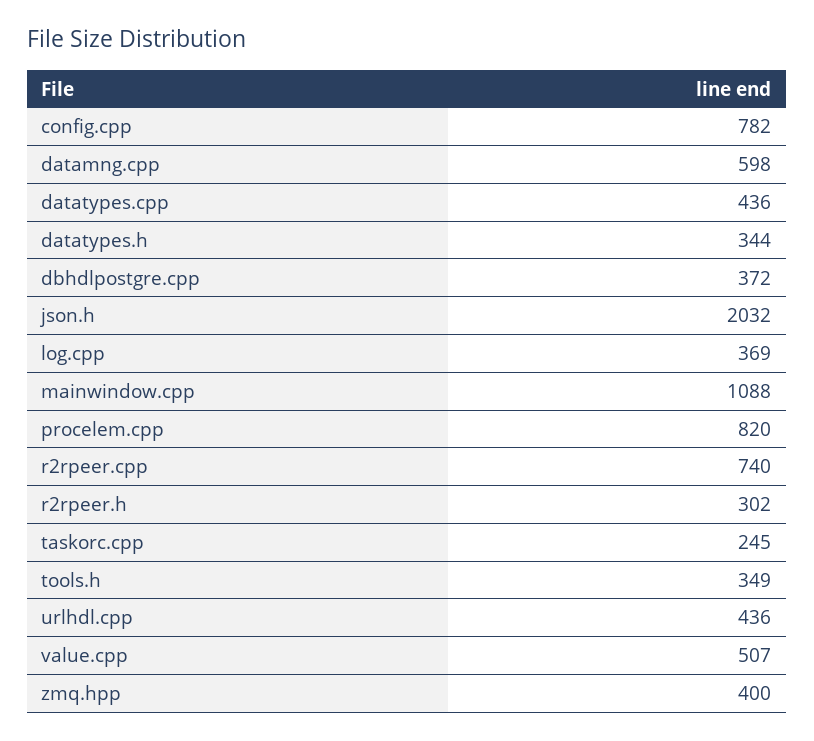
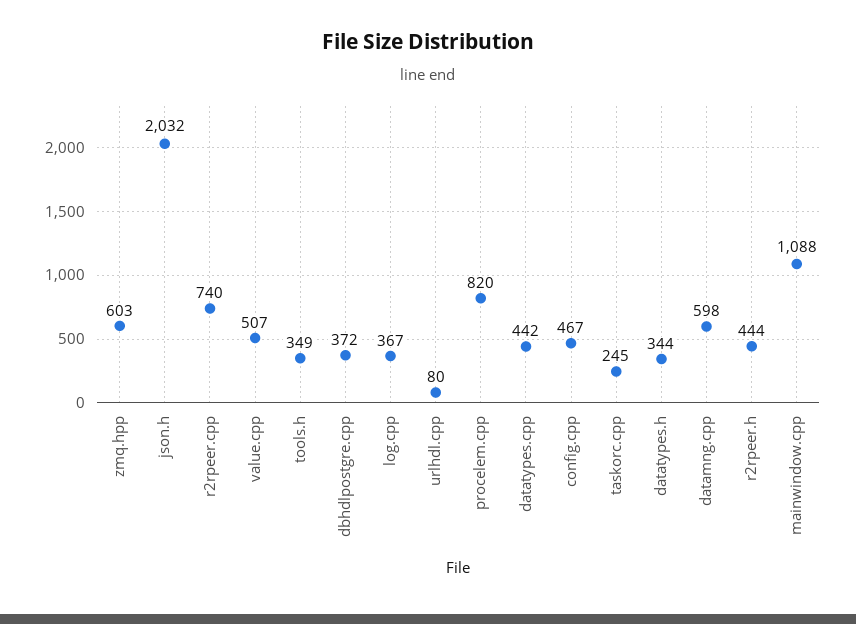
  {
-   "config.cpp": 782,
+   "config.cpp": 467,
    "datamng.cpp": 598,
-   "datatypes.cpp": 436,
+   "datatypes.cpp": 442,
    "datatypes.h": 344,
    "dbhdlpostgre.cpp": 372,
    "json.h": 2032,
-   "log.cpp": 369,
+   "log.cpp": 367,
    "mainwindow.cpp": 1088,
    "procelem.cpp": 820,
    "r2rpeer.cpp": 740,
-   "r2rpeer.h": 302,
+   "r2rpeer.h": 444,
    "taskorc.cpp": 245,
    "tools.h": 349,
-   "urlhdl.cpp": 436,
+   "urlhdl.cpp": 80,
    "value.cpp": 507,
-   "zmq.hpp": 400
+   "zmq.hpp": 603
  }

